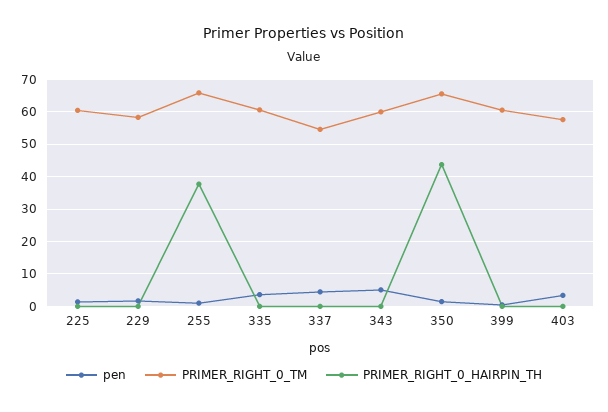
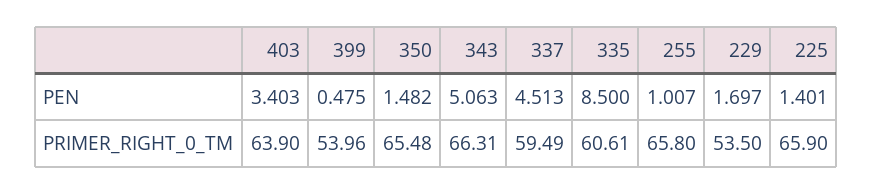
  {
    "pen": {
      "225": 1.401,
      "229": 1.697,
      "255": 1.007,
-     "335": 4,
+     "335": 8.5,
      "337": 4.513,
      "343": 5.063,
      "350": 1.482,
      "399": 0.475,
      "403": 3.403
    },
    "PRIMER_RIGHT_0_TM": {
-     "225": 60,
+     "225": 65.9,
-     "229": 58,
+     "229": 53.5,
      "255": 65.8,
      "335": 60.61,
-     "337": 54,
+     "337": 59.49,
-     "343": 60,
+     "343": 66.31,
      "350": 65.48,
-     "399": 60,
+     "399": 53.96,
-     "403": 58
+     "403": 63.9
-   },
+   }
-   "PRIMER_RIGHT_0_HAIRPIN_TH": {
-     "225": 0,
-     "229": 0,
-     "255": 38,
-     "335": 0,
-     "337": 0,
-     "343": 0,
-     "350": 44,
-     "399": 0,
-     "403": 0
-   }
  }

